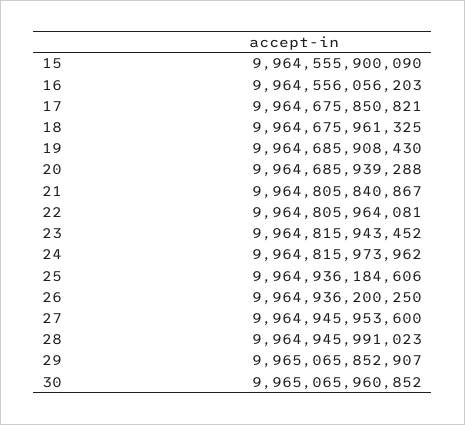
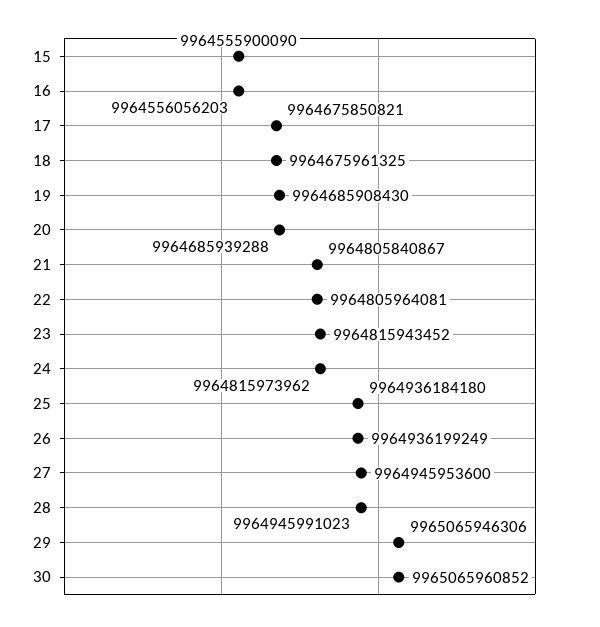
  {
    "15": 9964555900090,
    "16": 9964556056203,
    "17": 9964675850821,
    "18": 9964675961325,
    "19": 9964685908430,
    "20": 9964685939288,
    "21": 9964805840867,
    "22": 9964805964081,
    "23": 9964815943452,
    "24": 9964815973962,
-   "25": 9964936184606,
+   "25": 9964936184180,
-   "26": 9964936200250,
+   "26": 9964936199249,
    "27": 9964945953600,
    "28": 9964945991023,
-   "29": 9965065852907,
+   "29": 9965065946306,
    "30": 9965065960852
  }

